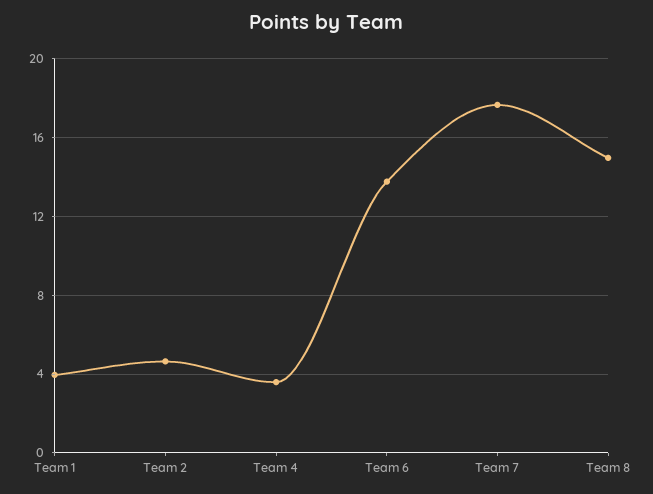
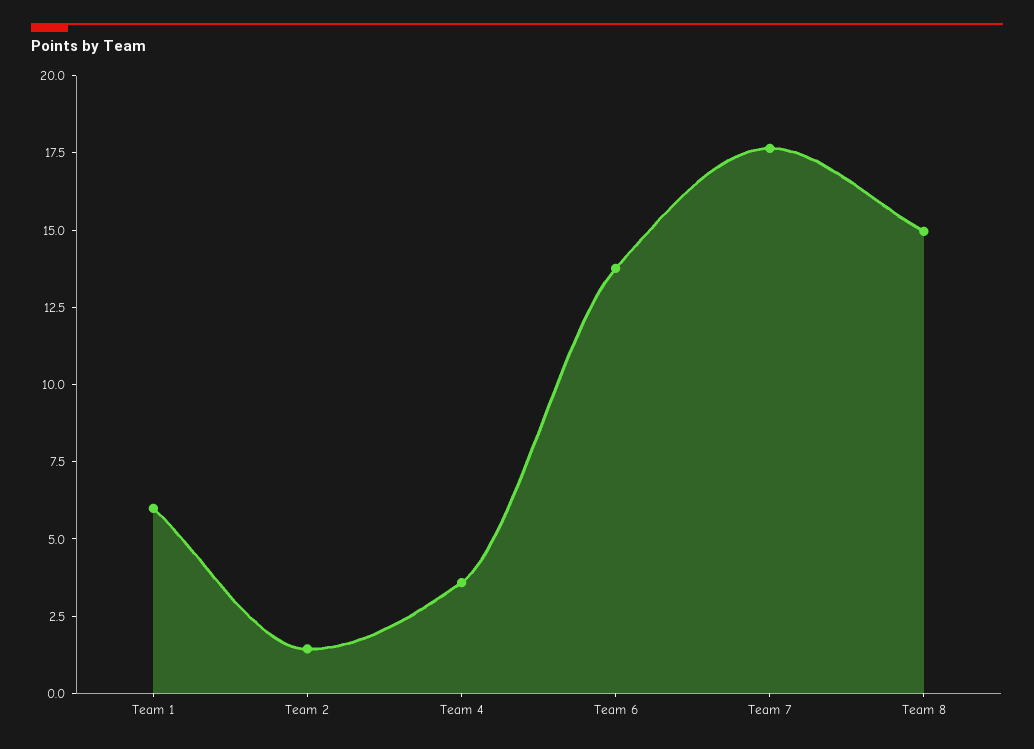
  {
-   "Team 1": 4,
+   "Team 1": 6,
-   "Team 2": 4.5,
+   "Team 2": 1.5,
    "Team 4": 3.5,
    "Team 6": 14,
    "Team 7": 17.5,
    "Team 8": 15
  }

